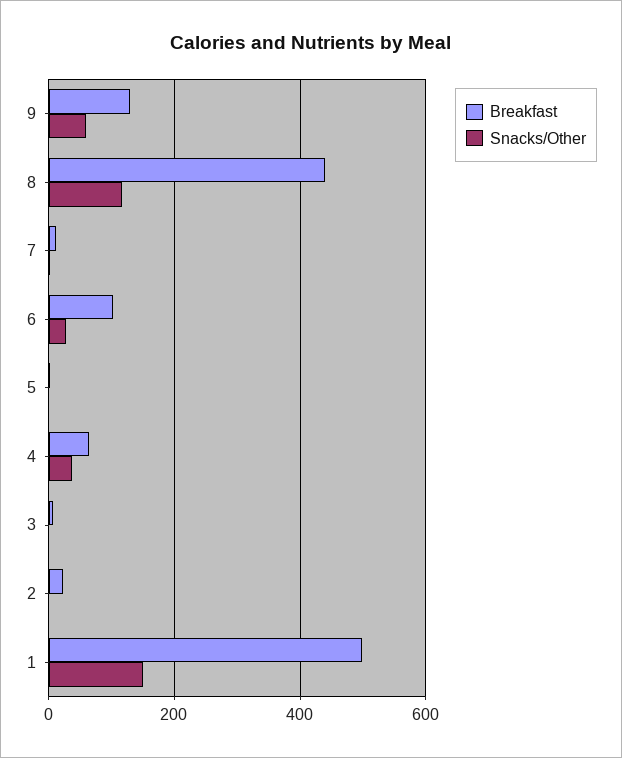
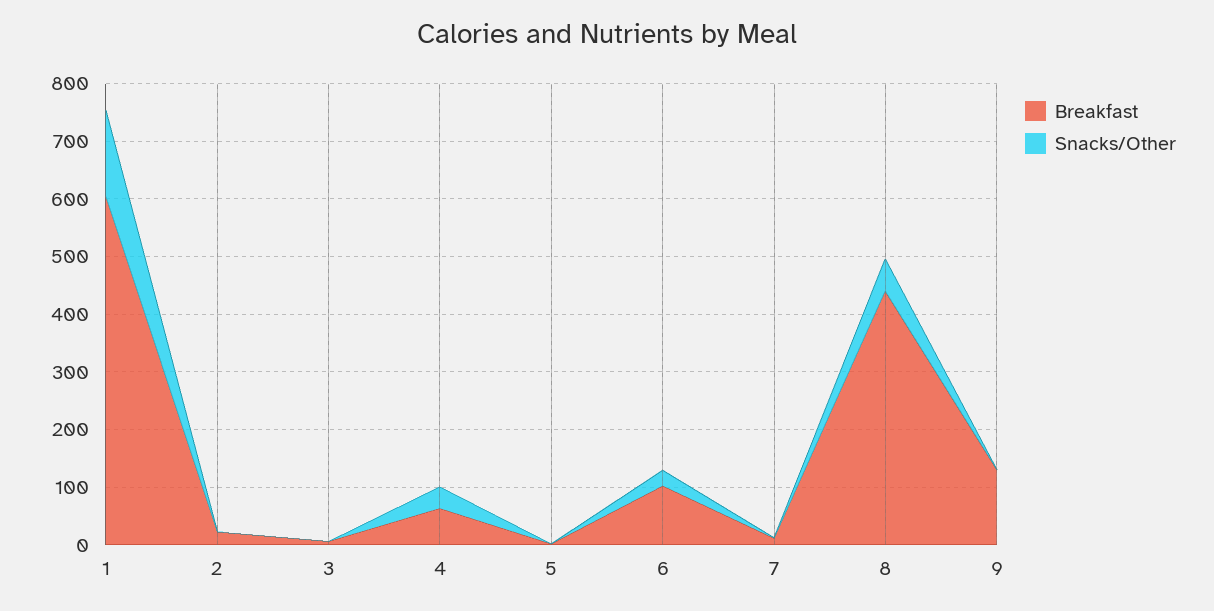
  {
    "Breakfast": {
      "9": 140,
      "8": 440,
      "7": 20,
      "6": 100,
      "5": 0,
      "4": 60,
      "3": 0,
      "2": 20,
-     "1": 500
+     "1": 600
    },
    "Snacks/Other": {
-     "9": 60,
+     "9": 0,
-     "8": 120,
+     "8": 60,
      "7": 0,
      "6": 20,
      "5": 0,
      "4": 40,
      "3": 0,
      "2": 0,
      "1": 160
    }
  }

